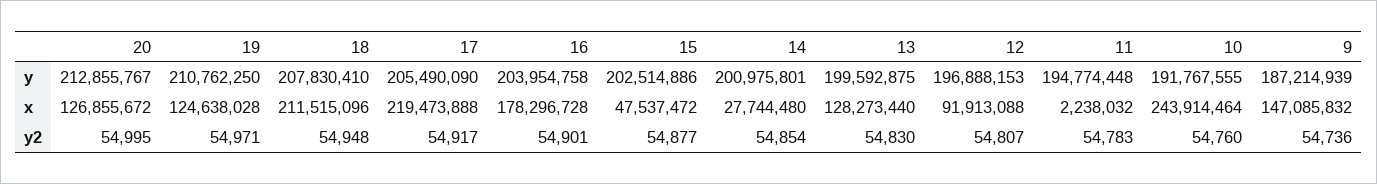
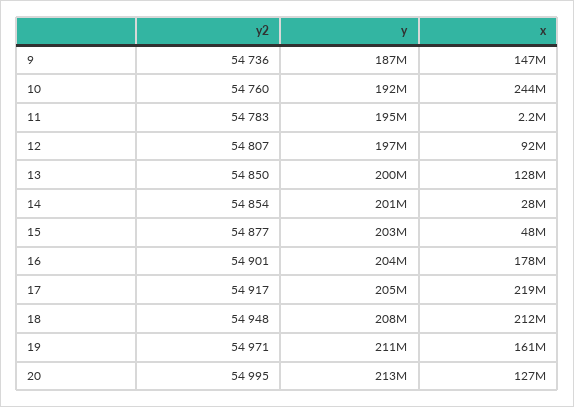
  {
    "20": {
      "y": 212855767,
      "x": 126855672,
      "y2": 54995
    },
    "19": {
      "y": 210762250,
-     "x": 124638028,
+     "x": 161000000,
      "y2": 54971
    },
    "18": {
      "y": 207830410,
      "x": 211515096,
      "y2": 54948
    },
    "17": {
      "y": 205490090,
      "x": 219473888,
      "y2": 54917
    },
    "16": {
      "y": 203954758,
      "x": 178296728,
      "y2": 54901
    },
    "15": {
      "y": 202514886,
      "x": 47537472,
      "y2": 54877
    },
    "14": {
      "y": 200975801,
      "x": 27744480,
      "y2": 54854
    },
    "13": {
      "y": 199592875,
      "x": 128273440,
-     "y2": 54830
+     "y2": 54850
    },
    "12": {
      "y": 196888153,
      "x": 91913088,
      "y2": 54807
    },
    "11": {
      "y": 194774448,
      "x": 2238032,
      "y2": 54783
    },
    "10": {
      "y": 191767555,
      "x": 243914464,
      "y2": 54760
    },
    "9": {
      "y": 187214939,
      "x": 147085832,
      "y2": 54736
    }
  }

